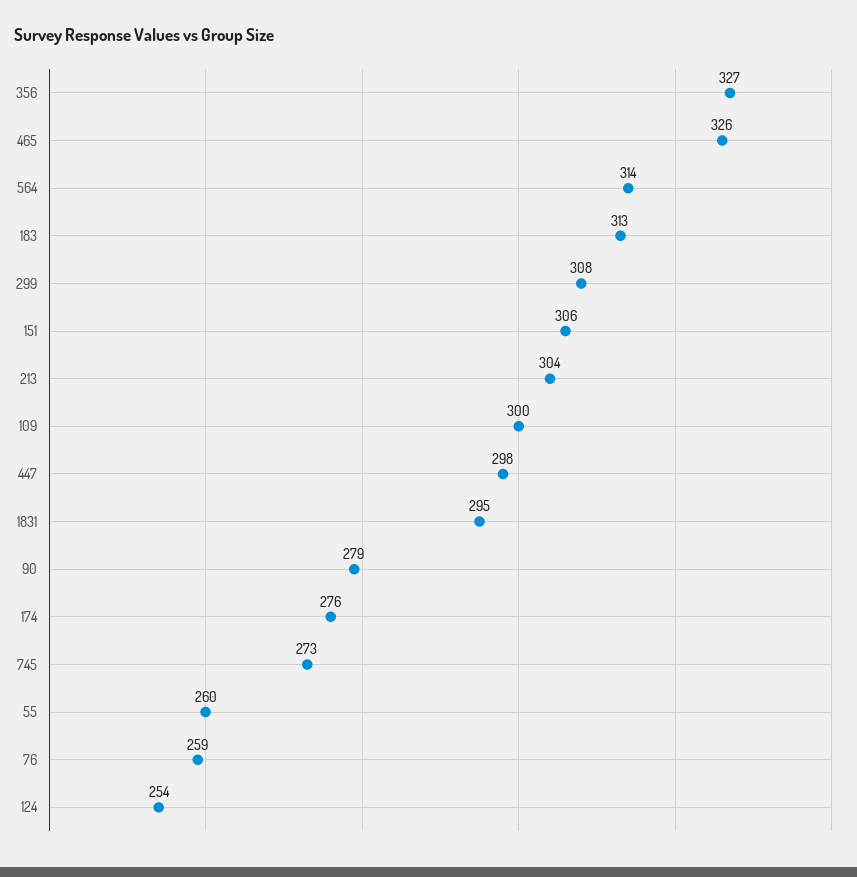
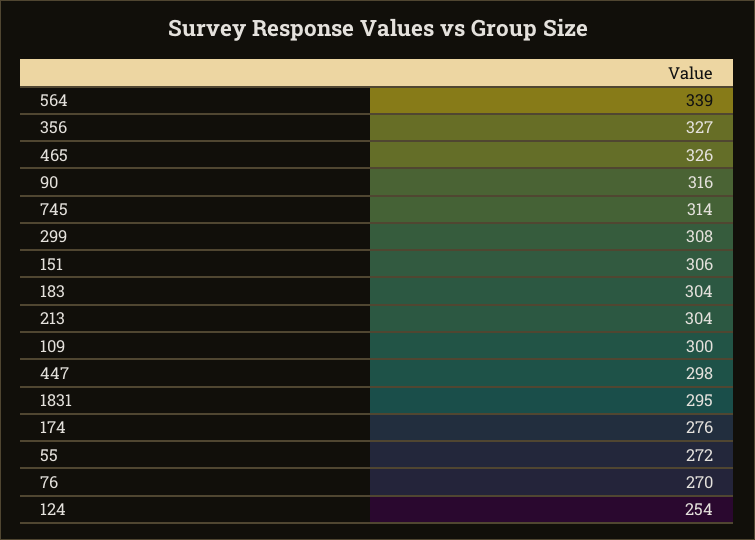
  {
    "356": 327,
    "465": 326,
-   "564": 314,
+   "564": 339,
-   "183": 313,
+   "183": 304,
    "299": 308,
    "151": 306,
    "213": 304,
    "109": 300,
    "447": 298,
    "1831": 295,
-   "90": 279,
+   "90": 316,
    "174": 276,
-   "745": 273,
+   "745": 314,
-   "55": 260,
+   "55": 272,
-   "76": 259,
+   "76": 270,
    "124": 254
  }

